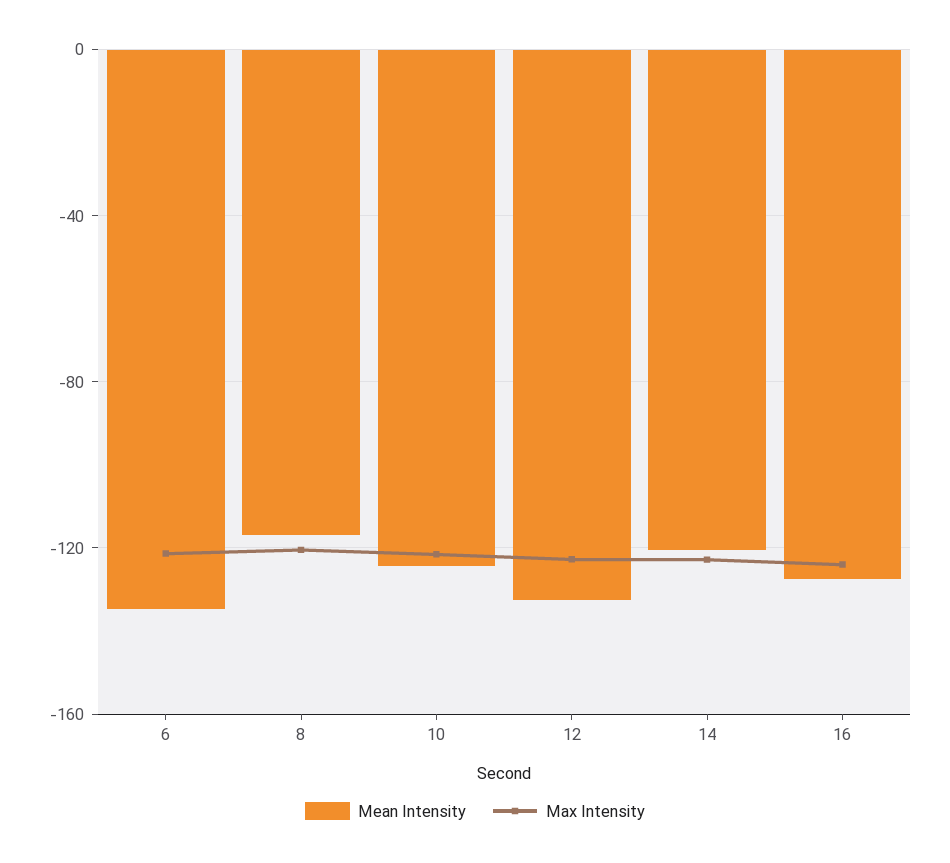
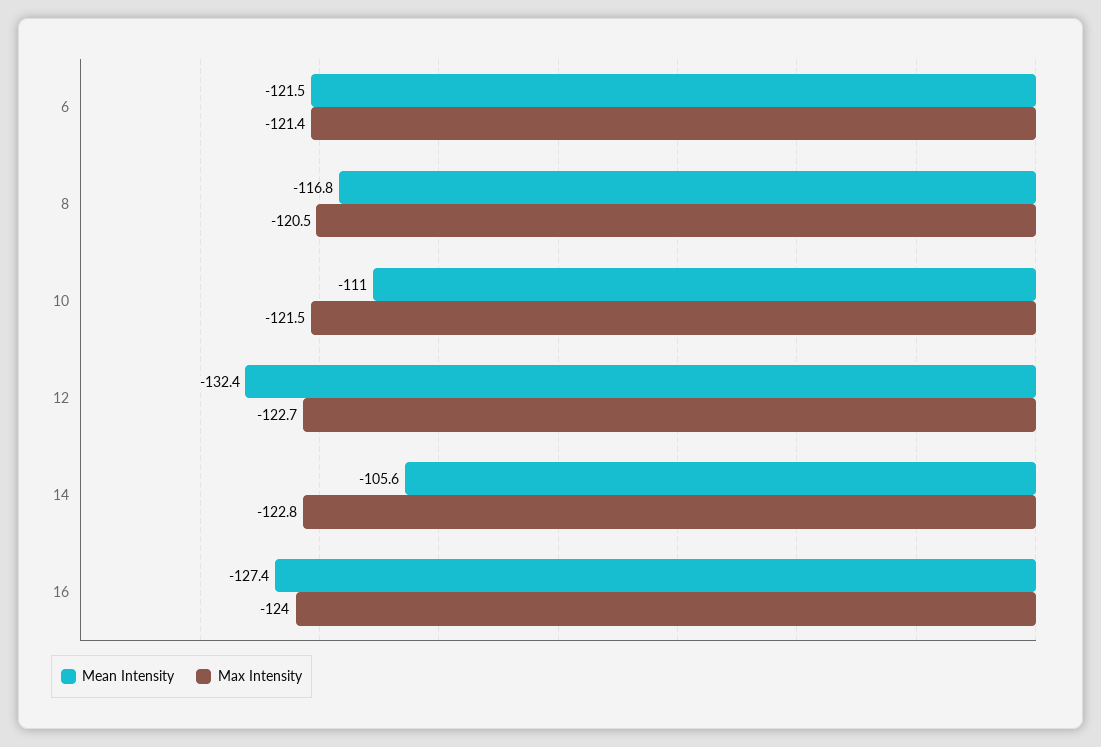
  {
    "Mean Intensity": {
-     "6": -135,
+     "6": -121.5,
      "8": -116.8,
-     "10": -125,
+     "10": -111,
      "12": -132.4,
-     "14": -120,
+     "14": -105.6,
      "16": -127.4
    },
    "Max Intensity": {
      "6": -121.4,
      "8": -120.5,
      "10": -121.5,
      "12": -122.7,
      "14": -122.8,
      "16": -124
    }
  }

